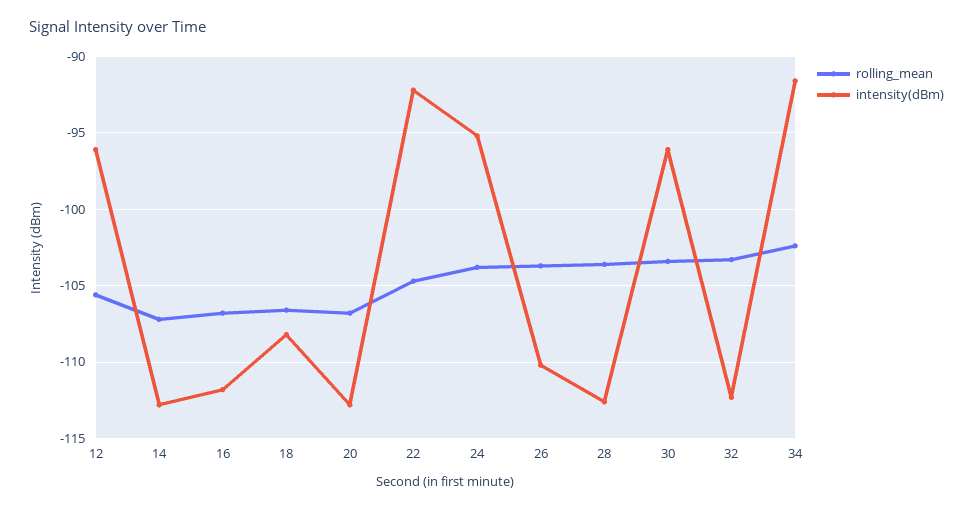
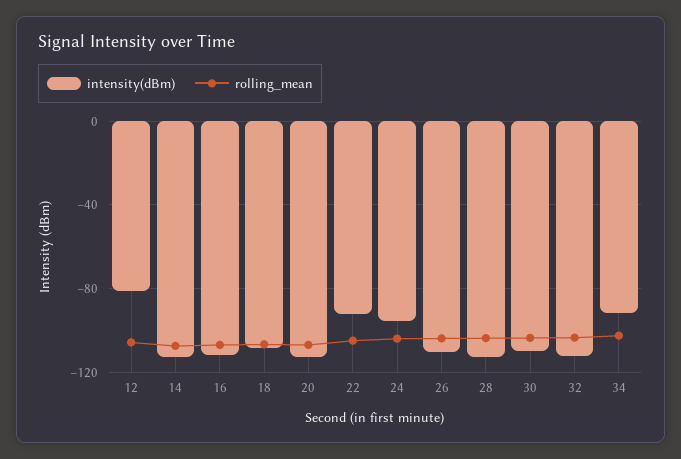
  {
    "rolling_mean": {
      "12": -105.5,
      "14": -107,
      "16": -107,
      "18": -106.5,
      "20": -107,
      "22": -104.5,
      "24": -104,
      "26": -103.5,
      "28": -103.5,
      "30": -103.5,
      "32": -103.5,
      "34": -102.5
    },
    "intensity(dBm)": {
-     "12": -96,
+     "12": -80,
      "14": -113,
      "16": -112,
      "18": -108,
      "20": -113,
      "22": -92,
      "24": -95,
      "26": -110,
      "28": -112.5,
-     "30": -96,
+     "30": -110,
      "32": -112.5,
      "34": -91.5
    }
  }

